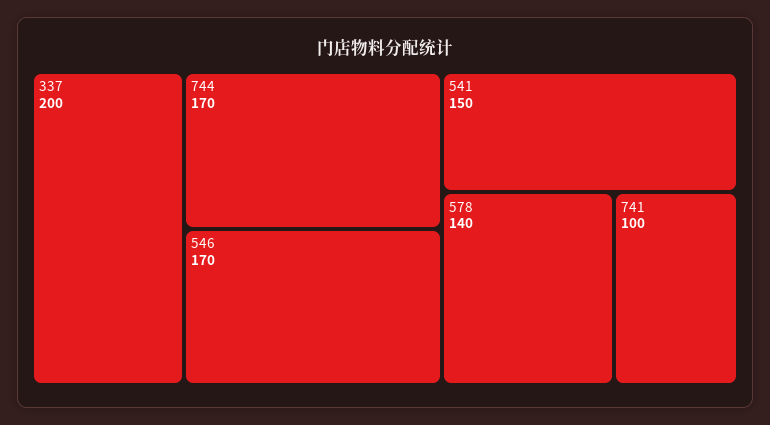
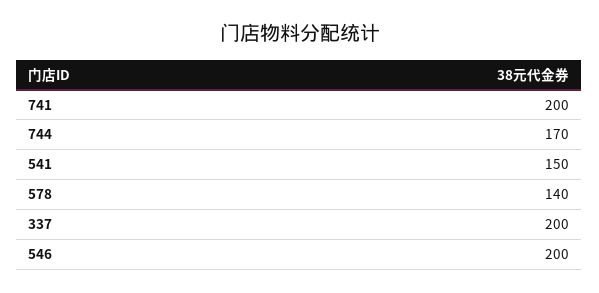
  {
    "337": 200,
    "744": 170,
-   "546": 170,
+   "546": 200,
    "541": 150,
    "578": 140,
-   "741": 100
+   "741": 200
  }

